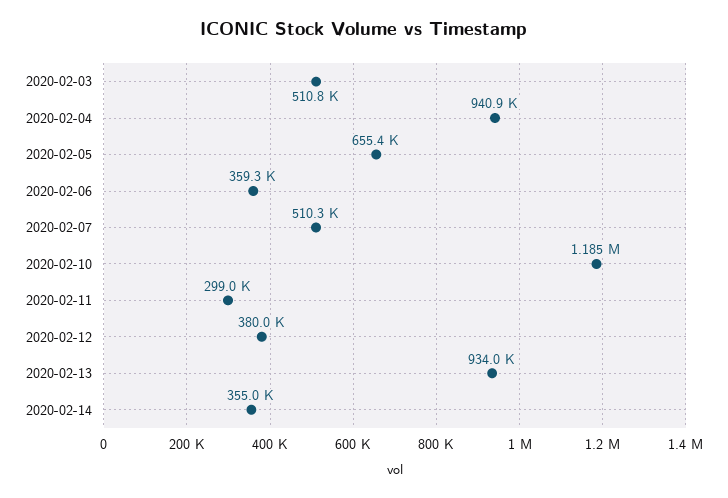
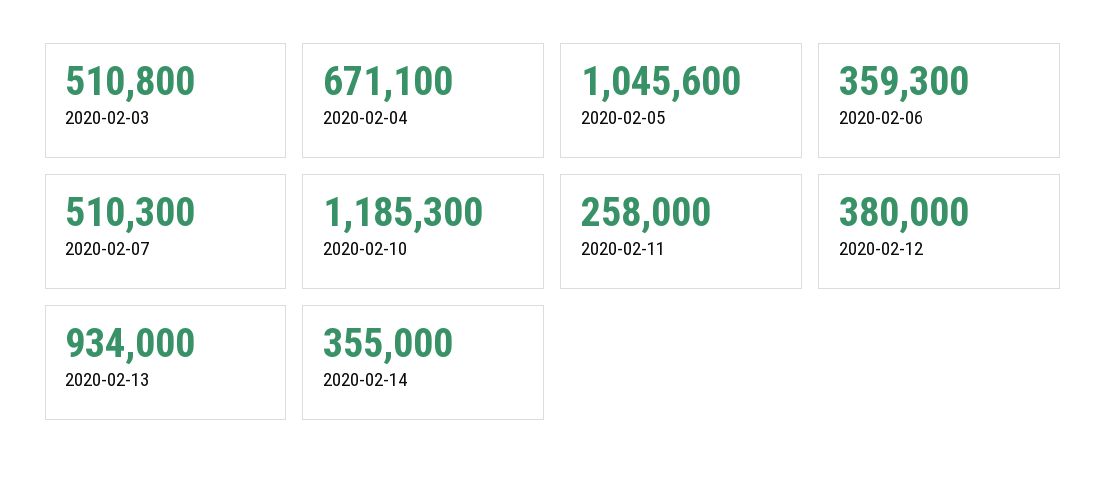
  {
    "2020-02-03": 510800,
-   "2020-02-04": 940900,
+   "2020-02-04": 671100,
-   "2020-02-05": 655400,
+   "2020-02-05": 1045600,
    "2020-02-06": 359300,
    "2020-02-07": 510300,
    "2020-02-10": 1185300,
-   "2020-02-11": 299000,
+   "2020-02-11": 258000,
    "2020-02-12": 380000,
    "2020-02-13": 934000,
    "2020-02-14": 355000
  }

